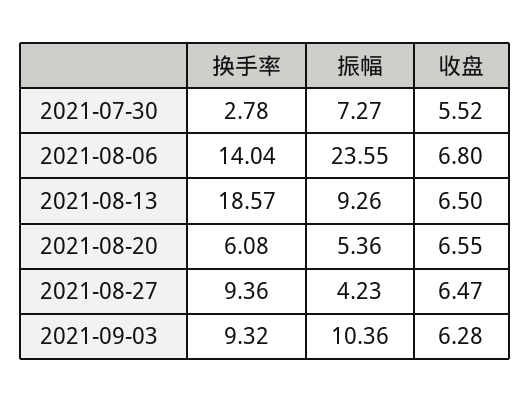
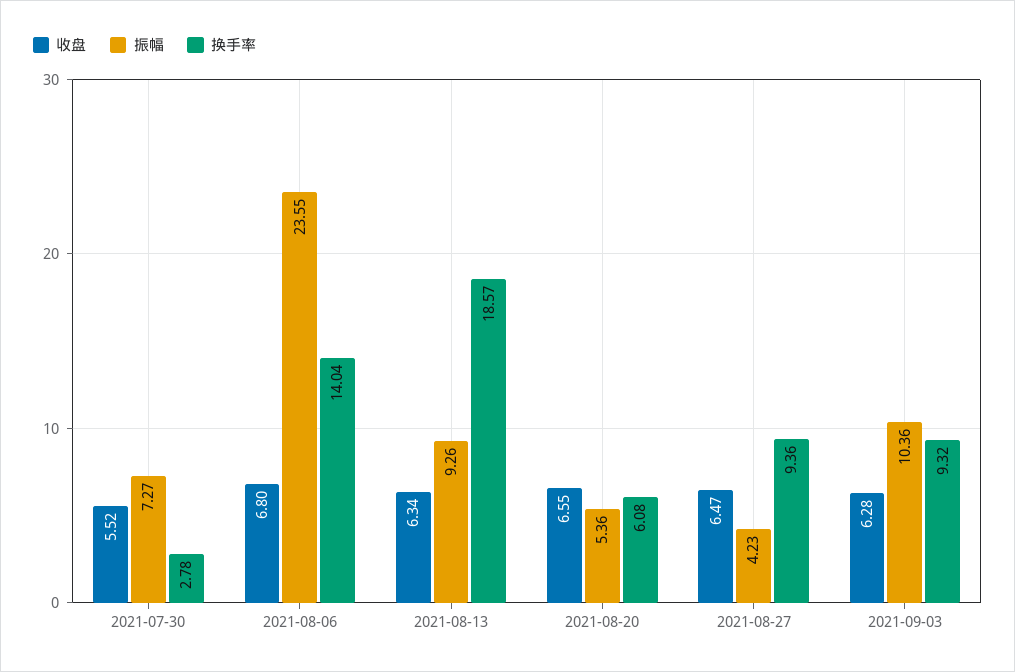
  {
    "换手率": {
      "2021-07-30": 2.78,
      "2021-08-06": 14.04,
      "2021-08-13": 18.57,
      "2021-08-20": 6.08,
      "2021-08-27": 9.36,
      "2021-09-03": 9.32
    },
    "振幅": {
      "2021-07-30": 7.27,
      "2021-08-06": 23.55,
      "2021-08-13": 9.26,
      "2021-08-20": 5.36,
      "2021-08-27": 4.23,
      "2021-09-03": 10.36
    },
    "收盘": {
      "2021-07-30": 5.52,
      "2021-08-06": 6.8,
-     "2021-08-13": 6.5,
+     "2021-08-13": 6.34,
      "2021-08-20": 6.55,
      "2021-08-27": 6.47,
      "2021-09-03": 6.28
    }
  }

